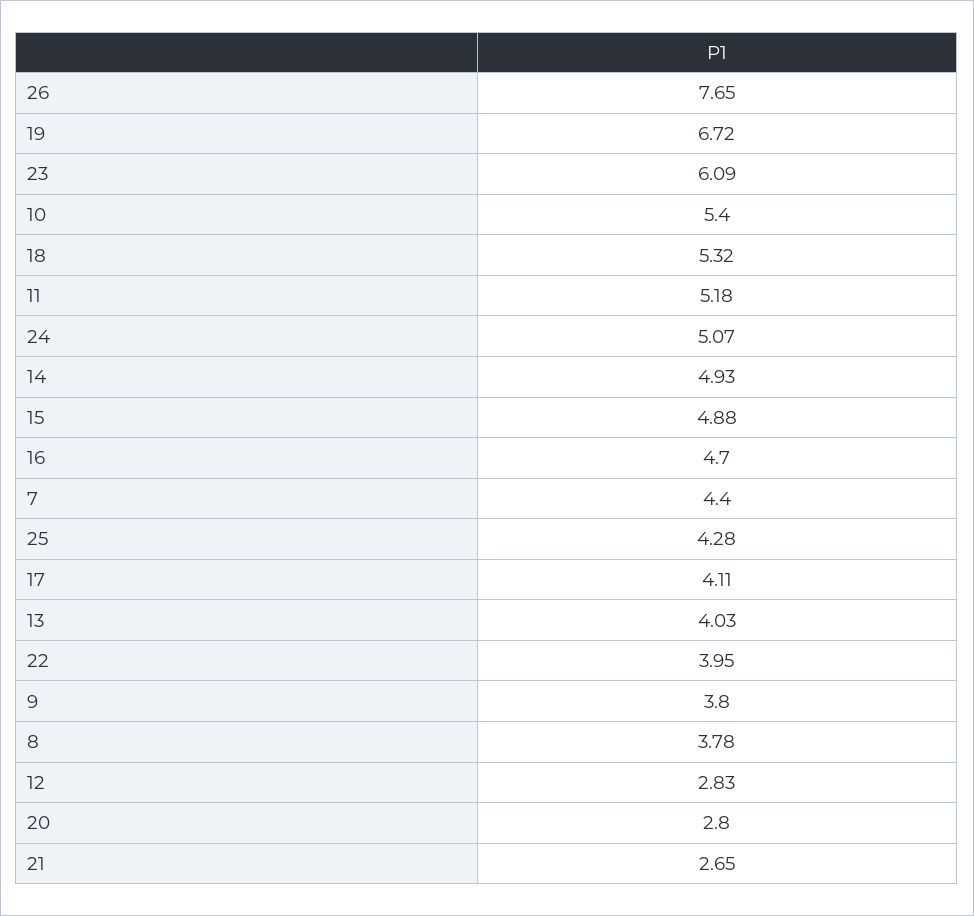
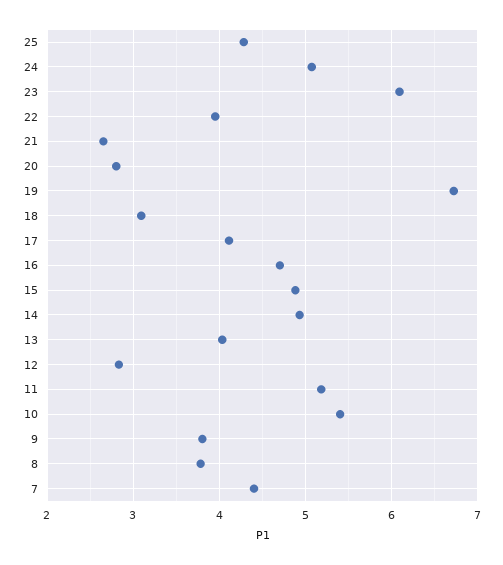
  {
-   "26": 7.65,
    "19": 6.72,
    "23": 6.09,
    "10": 5.4,
-   "18": 5.32,
+   "18": 3.1,
    "11": 5.18,
    "24": 5.07,
    "14": 4.93,
    "15": 4.88,
    "16": 4.7,
    "7": 4.4,
    "25": 4.28,
    "17": 4.11,
    "13": 4.03,
    "22": 3.95,
    "9": 3.8,
    "8": 3.78,
    "12": 2.83,
    "20": 2.8,
    "21": 2.65
  }

